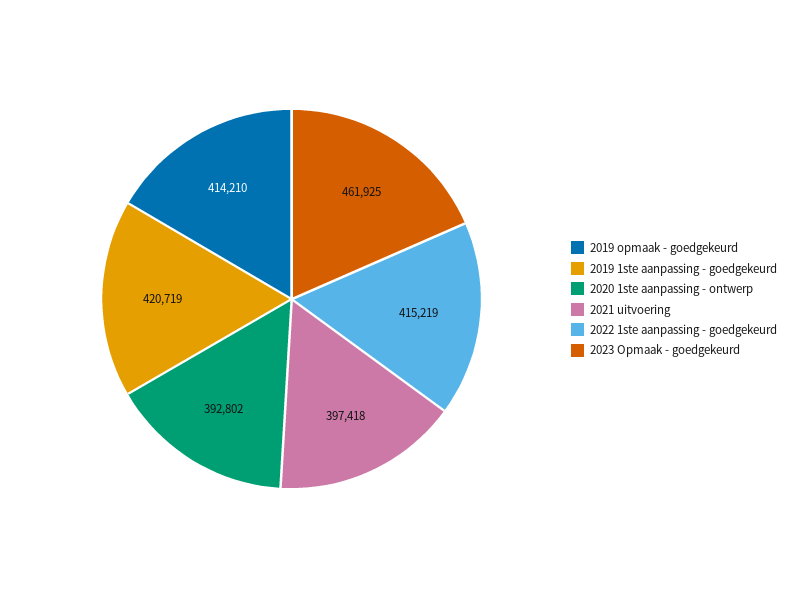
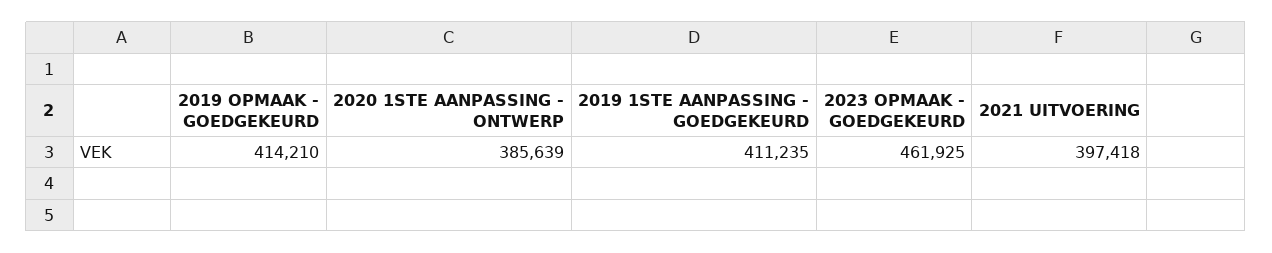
  {
    "2019 opmaak - goedgekeurd": 414210,
-   "2019 1ste aanpassing - goedgekeurd": 420719,
+   "2019 1ste aanpassing - goedgekeurd": 411235,
-   "2020 1ste aanpassing - ontwerp": 392802,
+   "2020 1ste aanpassing - ontwerp": 385639,
    "2021 uitvoering": 397418,
-   "2022 1ste aanpassing - goedgekeurd": 415219,
    "2023 Opmaak - goedgekeurd": 461925
  }

